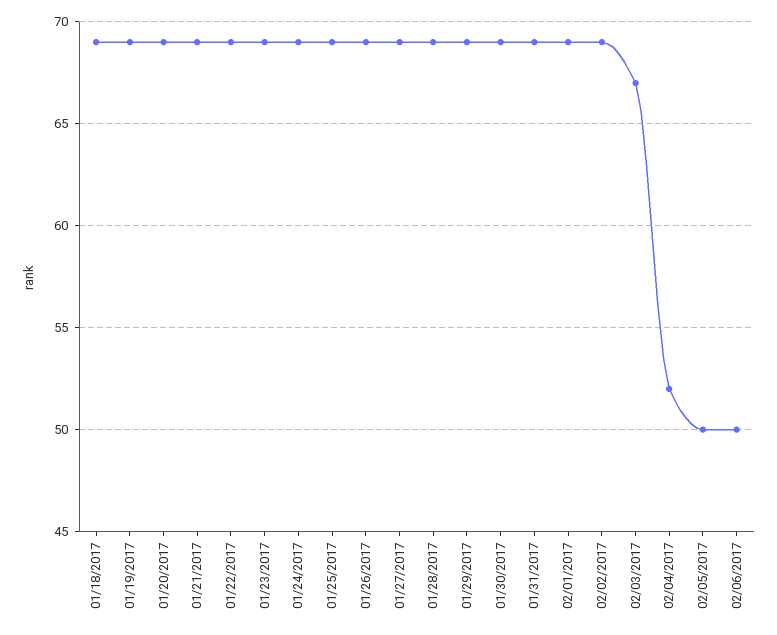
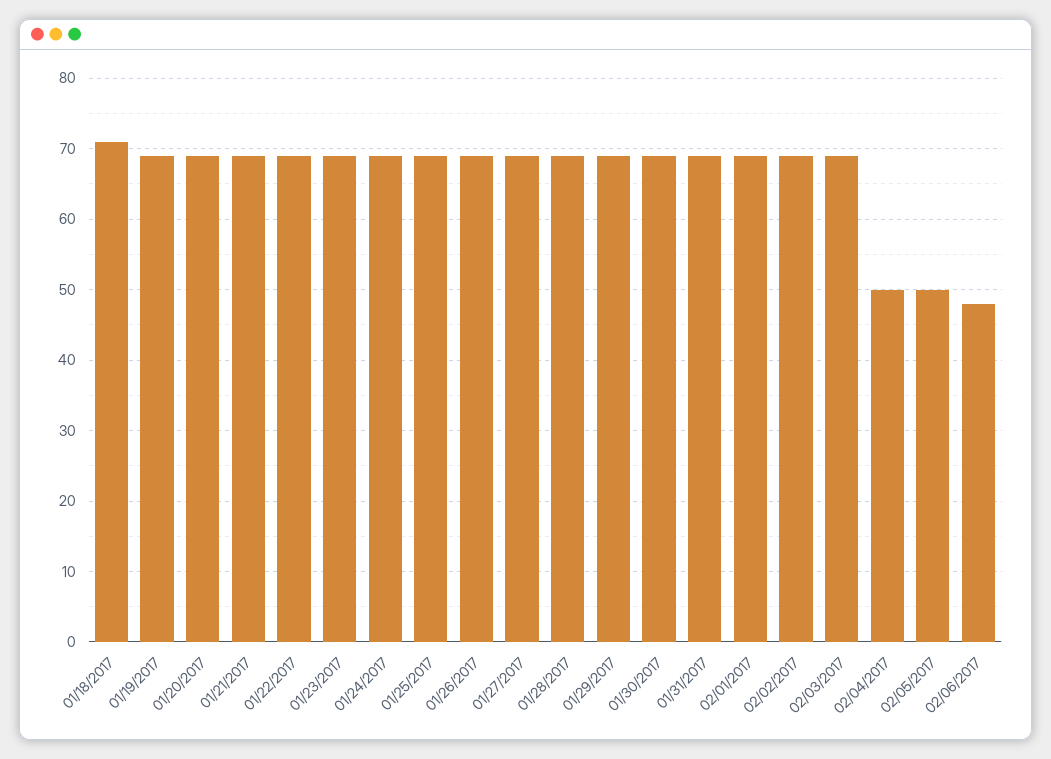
  {
-   "01/18/2017": 69,
+   "01/18/2017": 71,
    "01/19/2017": 69,
    "01/20/2017": 69,
    "01/21/2017": 69,
    "01/22/2017": 69,
    "01/23/2017": 69,
    "01/24/2017": 69,
    "01/25/2017": 69,
    "01/26/2017": 69,
    "01/27/2017": 69,
    "01/28/2017": 69,
    "01/29/2017": 69,
    "01/30/2017": 69,
    "01/31/2017": 69,
    "02/01/2017": 69,
    "02/02/2017": 69,
-   "02/03/2017": 67,
+   "02/03/2017": 69,
-   "02/04/2017": 52,
+   "02/04/2017": 50,
    "02/05/2017": 50,
-   "02/06/2017": 50
+   "02/06/2017": 48
  }

